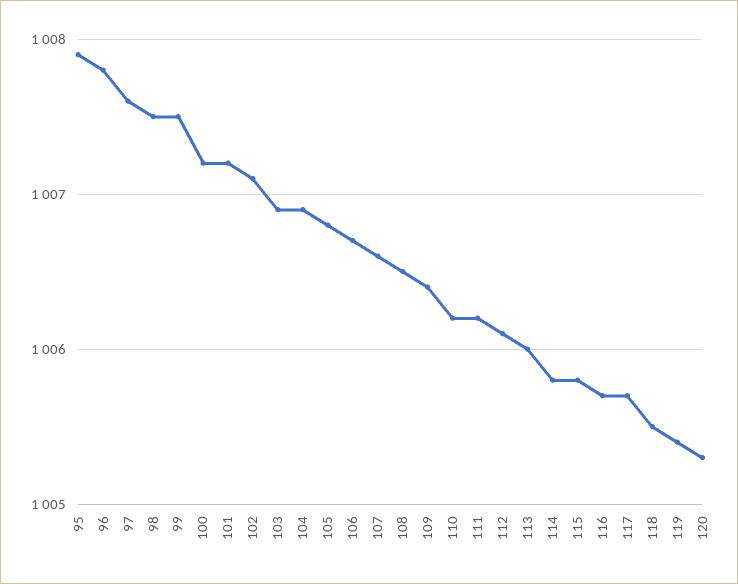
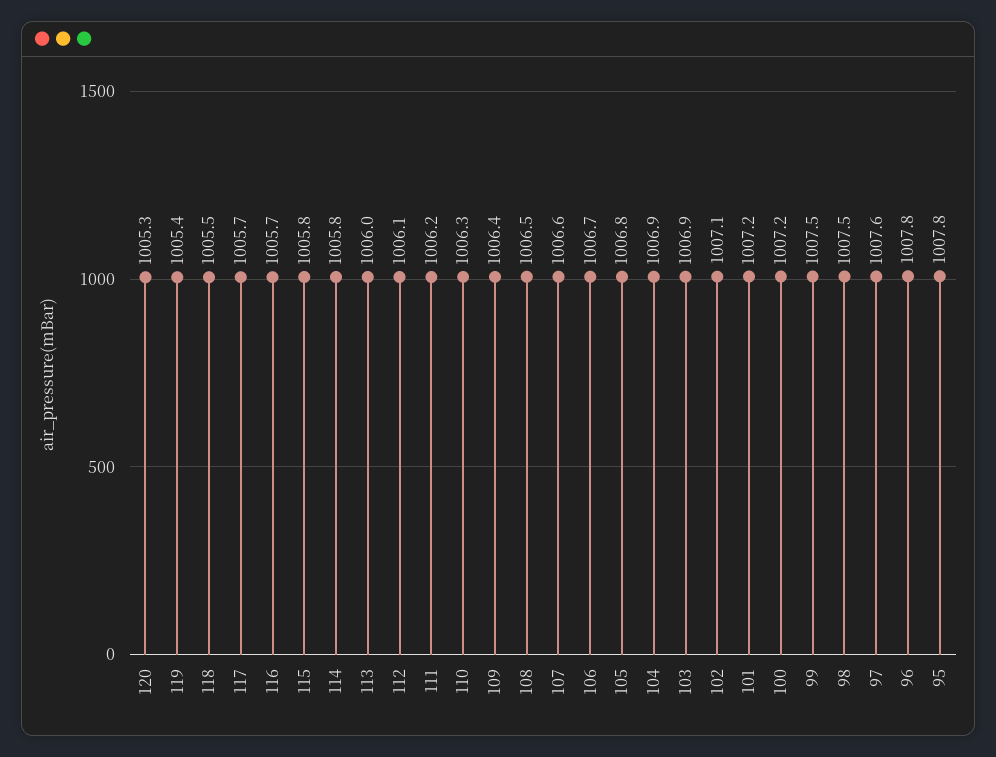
  {
-   "95": 1007.9,
+   "95": 1007.8,
    "96": 1007.8,
    "97": 1007.6,
    "98": 1007.5,
    "99": 1007.5,
    "100": 1007.2,
    "101": 1007.2,
    "102": 1007.1,
    "103": 1006.9,
    "104": 1006.9,
    "105": 1006.8,
    "106": 1006.7,
    "107": 1006.6,
    "108": 1006.5,
    "109": 1006.4,
-   "110": 1006.2,
+   "110": 1006.3,
    "111": 1006.2,
    "112": 1006.1,
    "113": 1006,
    "114": 1005.8,
    "115": 1005.8,
    "116": 1005.7,
    "117": 1005.7,
    "118": 1005.5,
    "119": 1005.4,
    "120": 1005.3
  }

